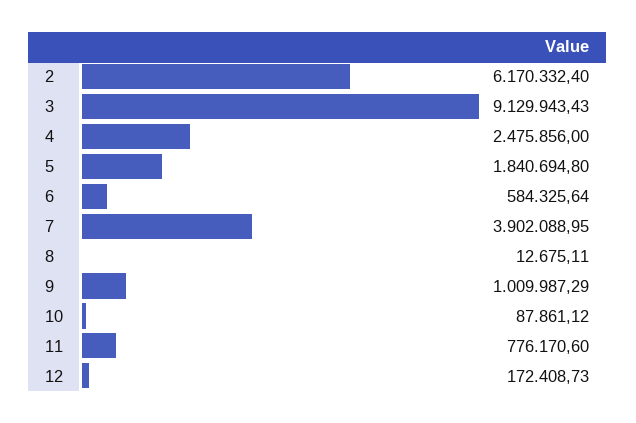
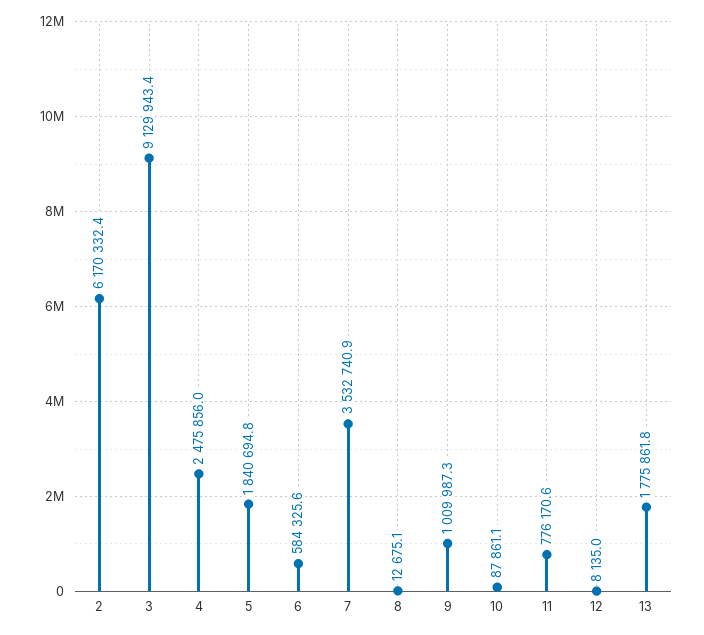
  {
    "2": 6170332.4,
    "3": 9129943.43,
    "4": 2475856,
    "5": 1840694.8,
    "6": 584325.64,
-   "7": 3902088.95,
+   "7": 3532740.9,
    "8": 12675.11,
    "9": 1009987.29,
    "10": 87861.12,
    "11": 776170.6,
-   "12": 172408.73
+   "12": 8135,
+   "13": 1775861.8
  }

